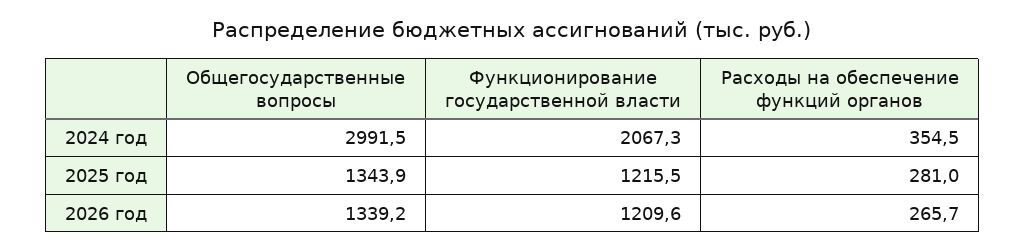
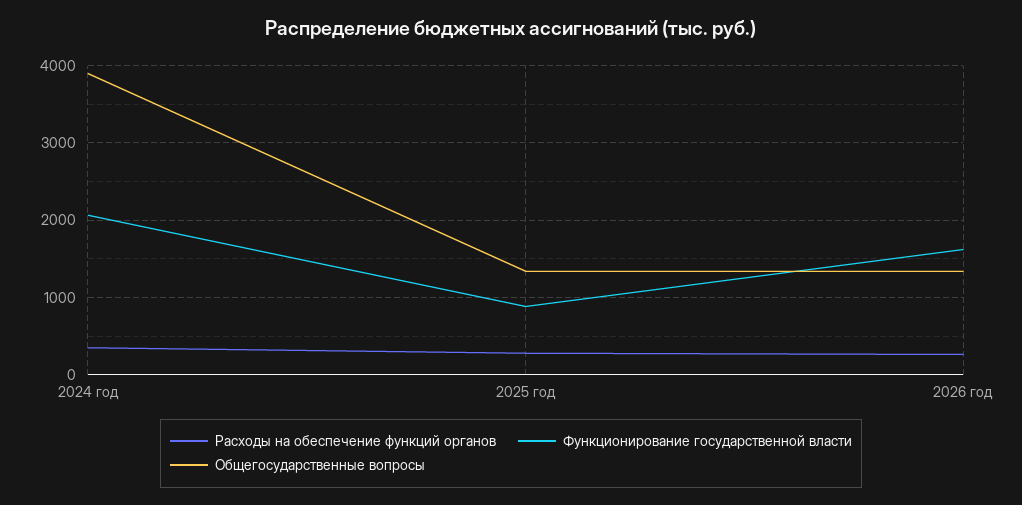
  {
    "Общегосударственные вопросы": {
-     "2024 год": 2991.5,
+     "2024 год": 3900,
      "2025 год": 1343.9,
      "2026 год": 1339.2
    },
    "Функционирование государственной власти": {
      "2024 год": 2067.3,
-     "2025 год": 1215.5,
+     "2025 год": 900,
-     "2026 год": 1209.6
+     "2026 год": 1600
    },
    "Расходы на обеспечение функций органов": {
      "2024 год": 354.5,
      "2025 год": 281,
      "2026 год": 265.7
    }
  }

